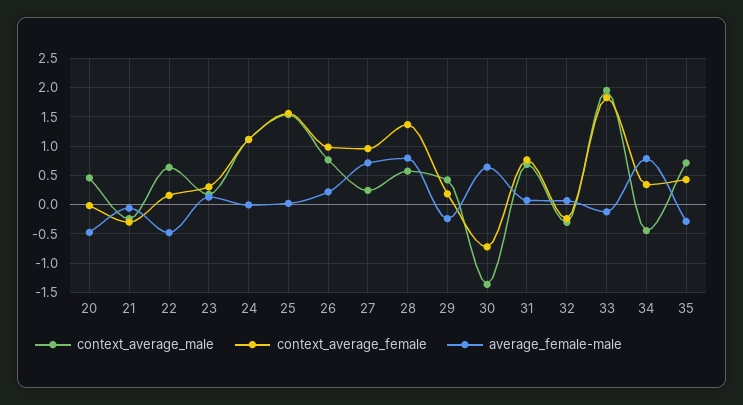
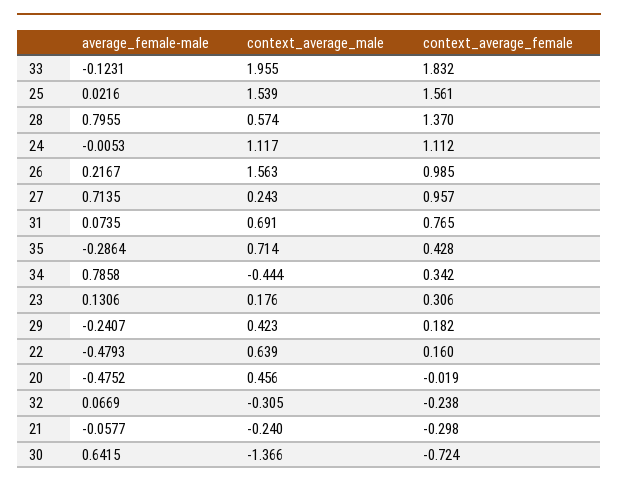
  {
    "context_average_male": {
      "20": 0.456,
      "21": -0.24,
      "22": 0.639,
      "23": 0.176,
      "24": 1.117,
      "25": 1.539,
-     "26": 0.75,
+     "26": 1.563,
      "27": 0.243,
      "28": 0.574,
      "29": 0.423,
      "30": -1.366,
      "31": 0.691,
      "32": -0.305,
      "33": 1.955,
      "34": -0.444,
      "35": 0.714
    },
    "context_average_female": {
      "20": -0.019,
      "21": -0.298,
      "22": 0.16,
      "23": 0.306,
      "24": 1.112,
      "25": 1.561,
      "26": 0.985,
      "27": 0.957,
      "28": 1.37,
      "29": 0.182,
      "30": -0.724,
      "31": 0.765,
      "32": -0.238,
      "33": 1.832,
      "34": 0.342,
      "35": 0.428
    },
    "average_female-male": {
      "20": -0.4752,
      "21": -0.0577,
      "22": -0.4793,
      "23": 0.1306,
      "24": -0.0053,
      "25": 0.0216,
      "26": 0.2167,
      "27": 0.7135,
      "28": 0.7955,
      "29": -0.2407,
      "30": 0.6415,
      "31": 0.0735,
      "32": 0.0669,
      "33": -0.1231,
      "34": 0.7858,
      "35": -0.2864
    }
  }

